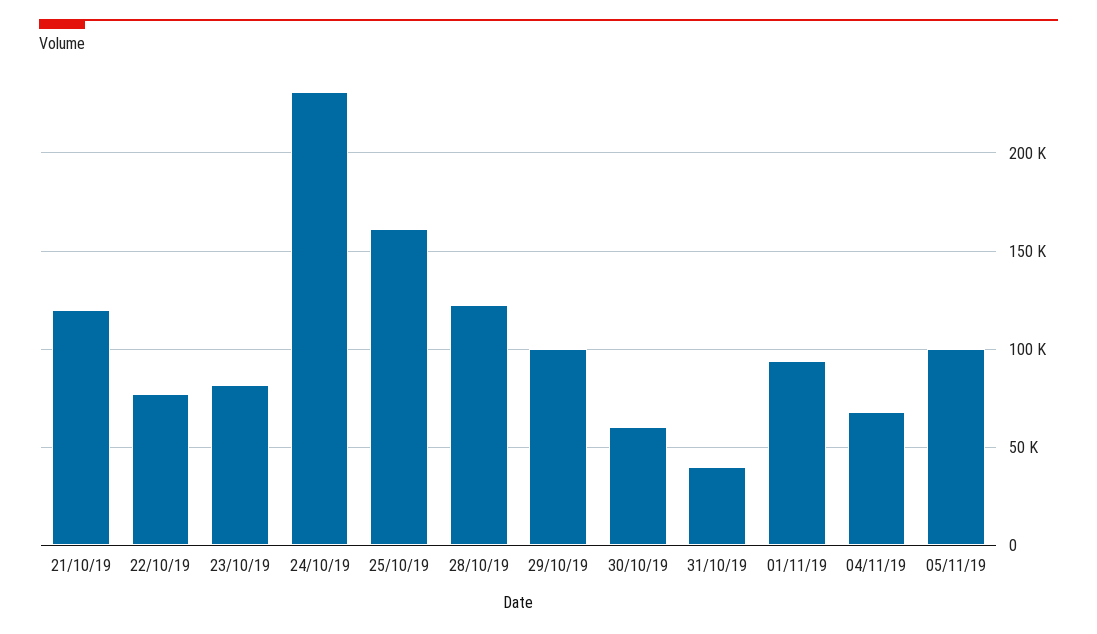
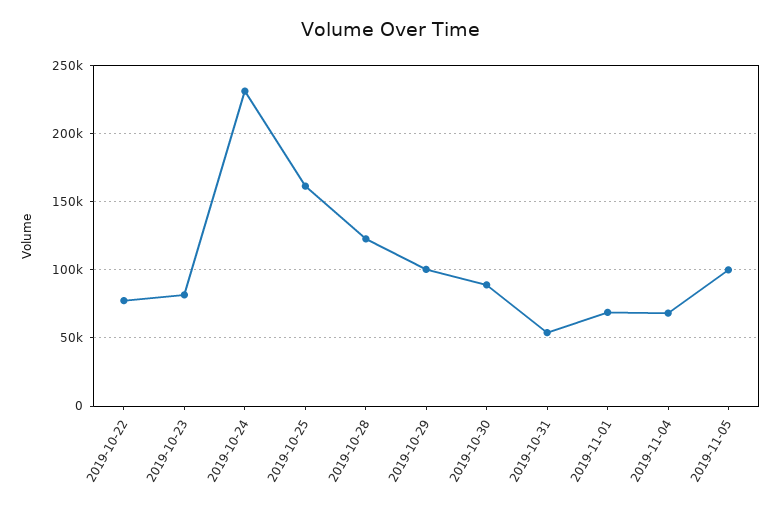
  {
-   "21/10/19": 120000,
    "22/10/19": 75000,
    "23/10/19": 80000,
    "24/10/19": 230000,
    "25/10/19": 160000,
    "28/10/19": 125000,
    "29/10/19": 100000,
-   "30/10/19": 60000,
+   "30/10/19": 90000,
-   "31/10/19": 40000,
+   "31/10/19": 55000,
-   "01/11/19": 95000,
+   "01/11/19": 70000,
    "04/11/19": 70000,
    "05/11/19": 100000
  }

